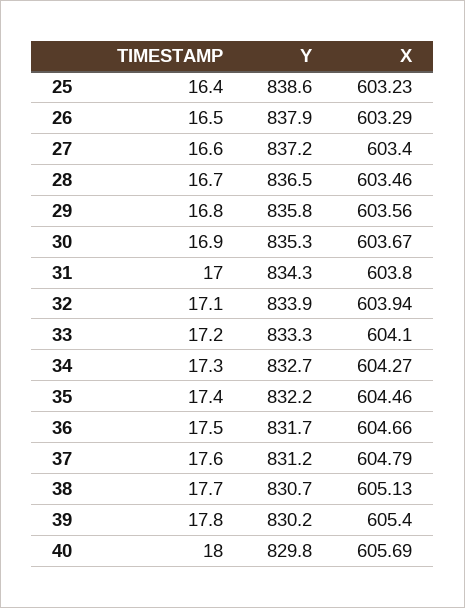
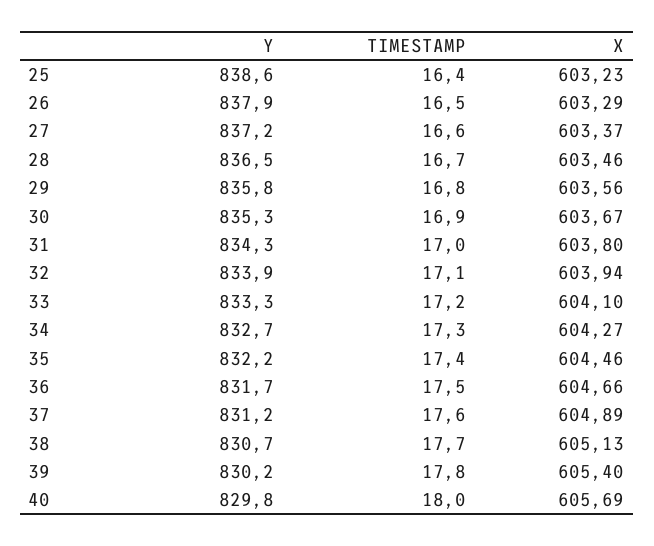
  {
    "TIMESTAMP": {
      "25": 16.4,
      "26": 16.5,
      "27": 16.6,
      "28": 16.7,
      "29": 16.8,
      "30": 16.9,
      "31": 17,
      "32": 17.1,
      "33": 17.2,
      "34": 17.3,
      "35": 17.4,
      "36": 17.5,
      "37": 17.6,
      "38": 17.7,
      "39": 17.8,
      "40": 18
    },
    "Y": {
      "25": 838.6,
      "26": 837.9,
      "27": 837.2,
      "28": 836.5,
      "29": 835.8,
      "30": 835.3,
      "31": 834.3,
      "32": 833.9,
      "33": 833.3,
      "34": 832.7,
      "35": 832.2,
      "36": 831.7,
      "37": 831.2,
      "38": 830.7,
      "39": 830.2,
      "40": 829.8
    },
    "X": {
      "25": 603.23,
      "26": 603.29,
-     "27": 603.4,
+     "27": 603.37,
      "28": 603.46,
      "29": 603.56,
      "30": 603.67,
      "31": 603.8,
      "32": 603.94,
      "33": 604.1,
      "34": 604.27,
      "35": 604.46,
      "36": 604.66,
-     "37": 604.79,
+     "37": 604.89,
      "38": 605.13,
      "39": 605.4,
      "40": 605.69
    }
  }

